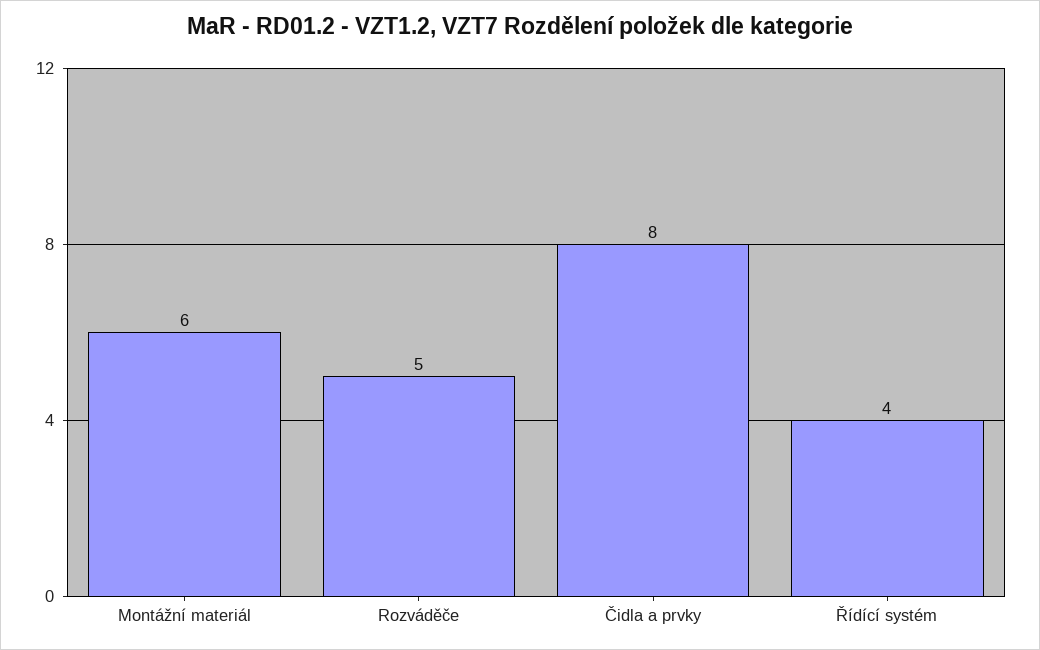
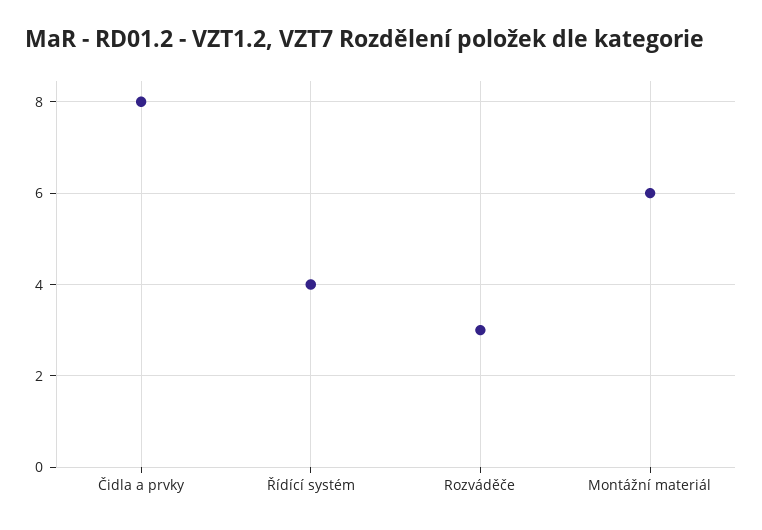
  {
    "Montážní materiál": 6,
-   "Rozváděče": 5,
+   "Rozváděče": 3,
    "Čidla a prvky": 8,
    "Řídící systém": 4
  }

